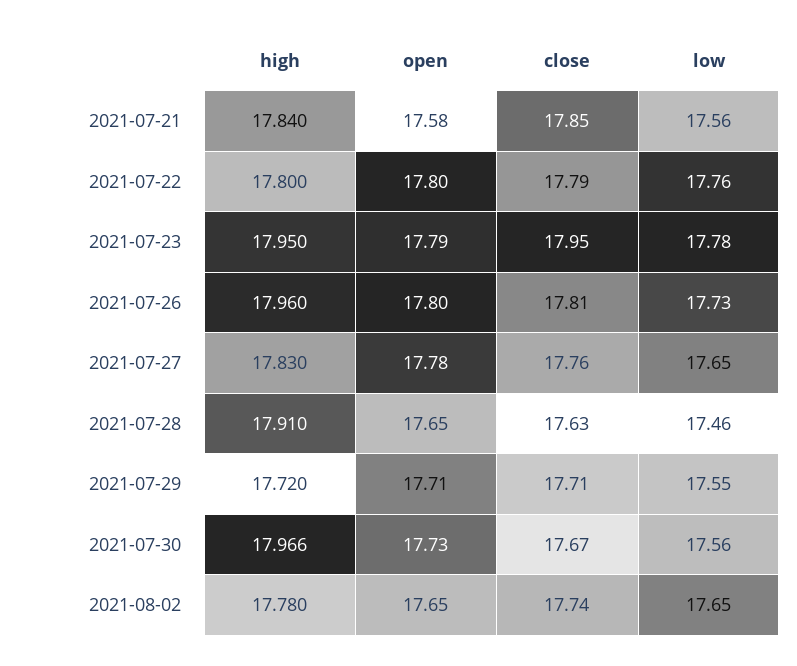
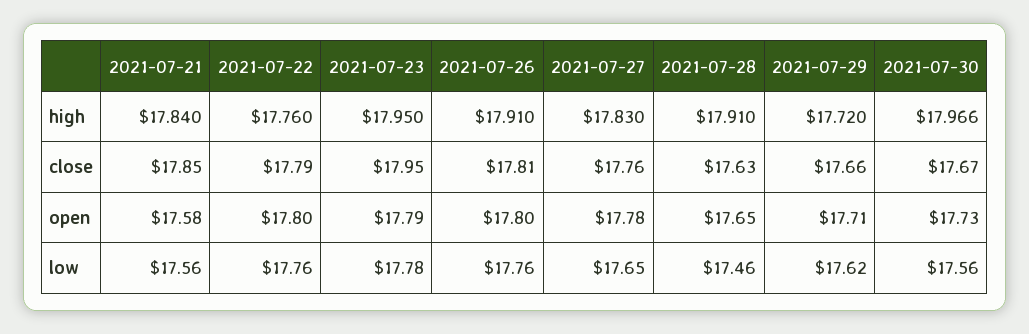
  {
    "high": {
      "2021-07-21": 17.84,
-     "2021-07-22": 17.8,
+     "2021-07-22": 17.76,
      "2021-07-23": 17.95,
-     "2021-07-26": 17.96,
+     "2021-07-26": 17.91,
      "2021-07-27": 17.83,
      "2021-07-28": 17.91,
      "2021-07-29": 17.72,
-     "2021-07-30": 17.966,
+     "2021-07-30": 17.966
-     "2021-08-02": 17.78
    },
    "open": {
      "2021-07-21": 17.58,
      "2021-07-22": 17.8,
      "2021-07-23": 17.79,
      "2021-07-26": 17.8,
      "2021-07-27": 17.78,
      "2021-07-28": 17.65,
      "2021-07-29": 17.71,
-     "2021-07-30": 17.73,
+     "2021-07-30": 17.73
-     "2021-08-02": 17.65
    },
    "close": {
      "2021-07-21": 17.85,
      "2021-07-22": 17.79,
      "2021-07-23": 17.95,
      "2021-07-26": 17.81,
      "2021-07-27": 17.76,
      "2021-07-28": 17.63,
-     "2021-07-29": 17.71,
+     "2021-07-29": 17.66,
-     "2021-07-30": 17.67,
+     "2021-07-30": 17.67
-     "2021-08-02": 17.74
    },
    "low": {
      "2021-07-21": 17.56,
      "2021-07-22": 17.76,
      "2021-07-23": 17.78,
-     "2021-07-26": 17.73,
+     "2021-07-26": 17.76,
      "2021-07-27": 17.65,
      "2021-07-28": 17.46,
-     "2021-07-29": 17.55,
+     "2021-07-29": 17.62,
-     "2021-07-30": 17.56,
+     "2021-07-30": 17.56
-     "2021-08-02": 17.65
    }
  }

